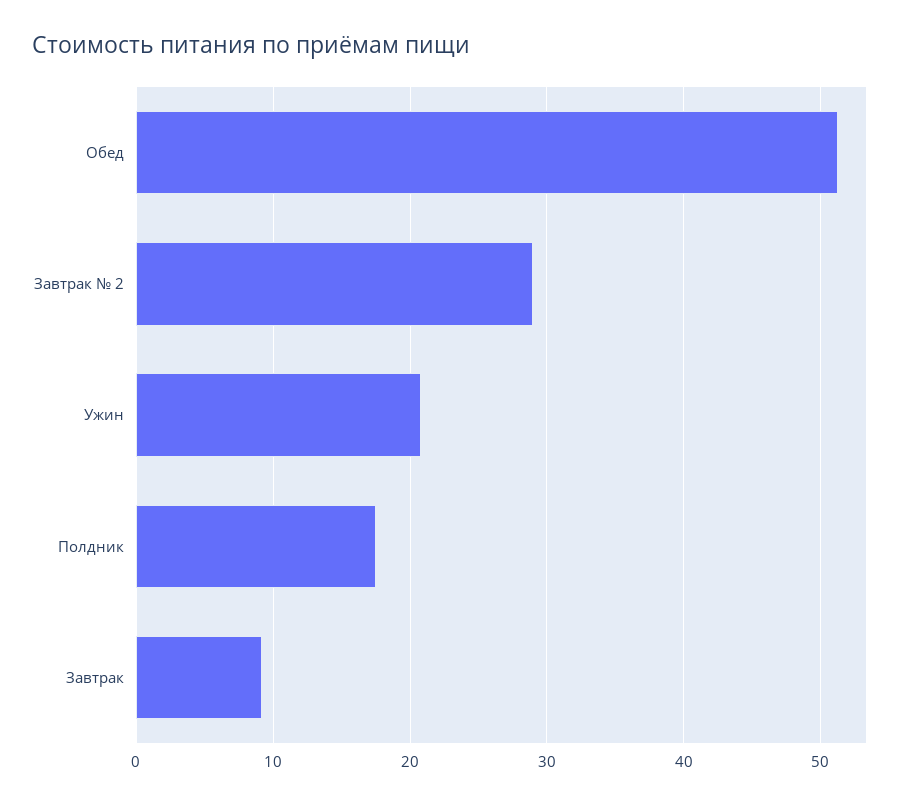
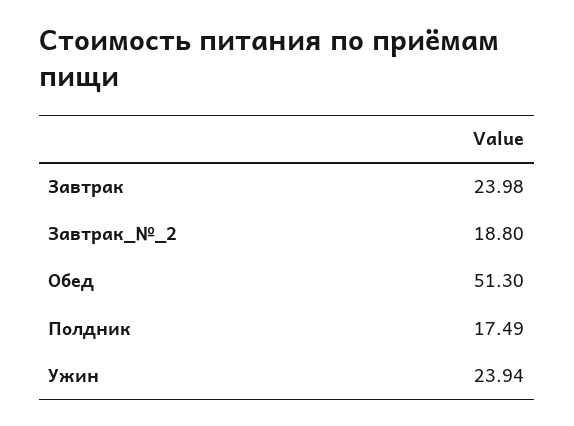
  {
    "Обед": 51.3,
-   "Завтрак № 2": 29,
+   "Завтрак № 2": 18.8,
-   "Ужин": 21,
+   "Ужин": 23.94,
    "Полдник": 17.49,
-   "Завтрак": 9
+   "Завтрак": 23.98
  }

